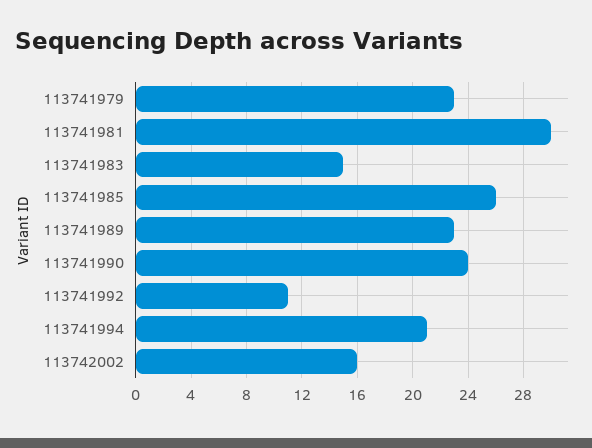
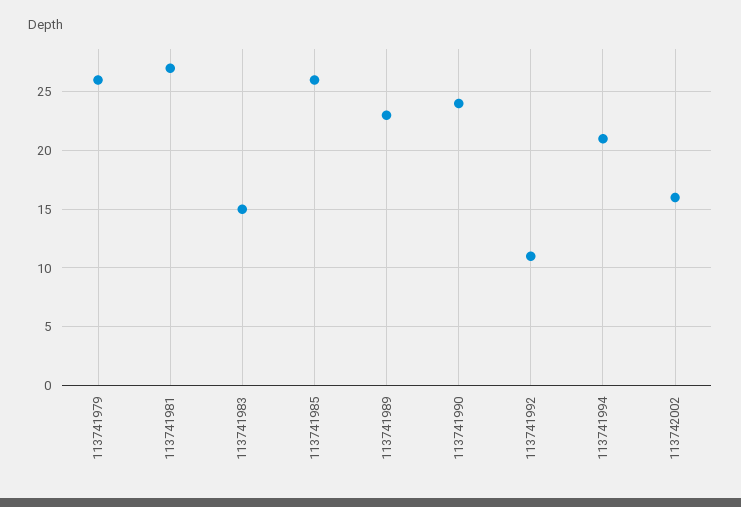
  {
-   "113741979": 23,
+   "113741979": 26,
-   "113741981": 30,
+   "113741981": 27,
    "113741983": 15,
    "113741985": 26,
    "113741989": 23,
    "113741990": 24,
    "113741992": 11,
    "113741994": 21,
    "113742002": 16
  }

